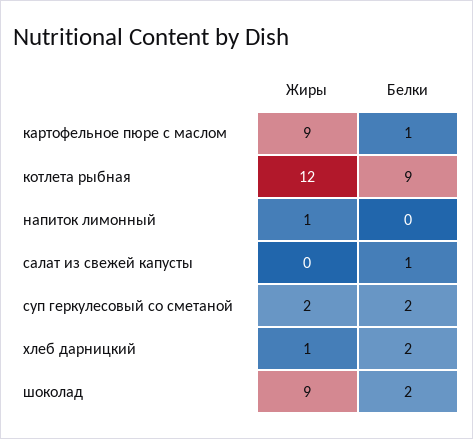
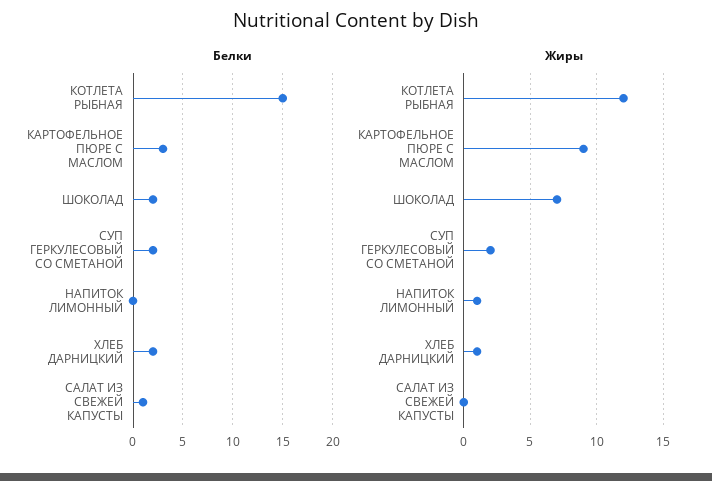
  {
    "Жиры": {
      "картофельное пюре с маслом": 9,
      "котлета рыбная": 12,
      "напиток лимонный": 1,
      "салат из свежей капусты": 0,
      "суп геркулесовый со сметаной": 2,
      "хлеб дарницкий": 1,
-     "шоколад": 9
+     "шоколад": 7
    },
    "Белки": {
-     "картофельное пюре с маслом": 1,
+     "картофельное пюре с маслом": 3,
-     "котлета рыбная": 9,
+     "котлета рыбная": 15,
      "напиток лимонный": 0,
      "салат из свежей капусты": 1,
      "суп геркулесовый со сметаной": 2,
      "хлеб дарницкий": 2,
      "шоколад": 2
    }
  }

